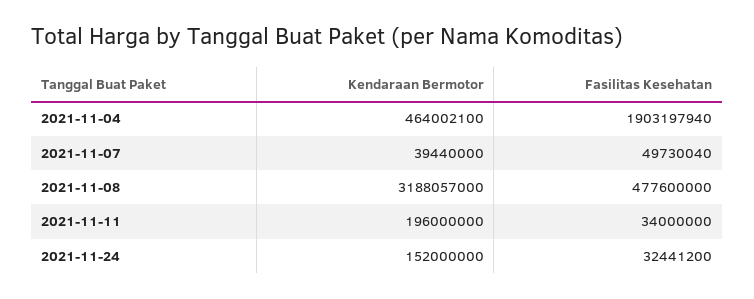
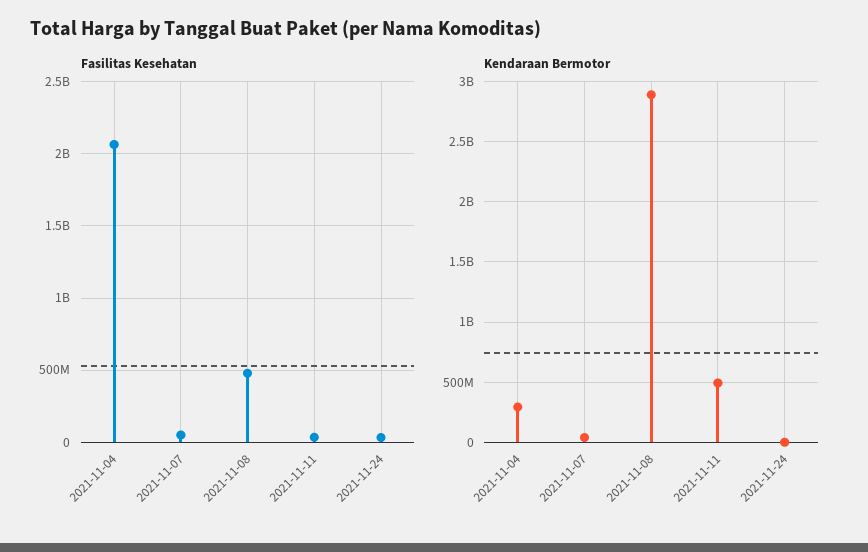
  {
    "Kendaraan Bermotor": {
-     "2021-11-04": 464002100,
+     "2021-11-04": 300000000,
      "2021-11-07": 39440000,
-     "2021-11-08": 3188057000,
+     "2021-11-08": 2900000000,
-     "2021-11-11": 196000000,
+     "2021-11-11": 500000000,
-     "2021-11-24": 152000000
+     "2021-11-24": 0
    },
    "Fasilitas Kesehatan": {
-     "2021-11-04": 1903197940,
+     "2021-11-04": 2050000000,
      "2021-11-07": 49730040,
      "2021-11-08": 477600000,
      "2021-11-11": 34000000,
      "2021-11-24": 32441200
    }
  }

